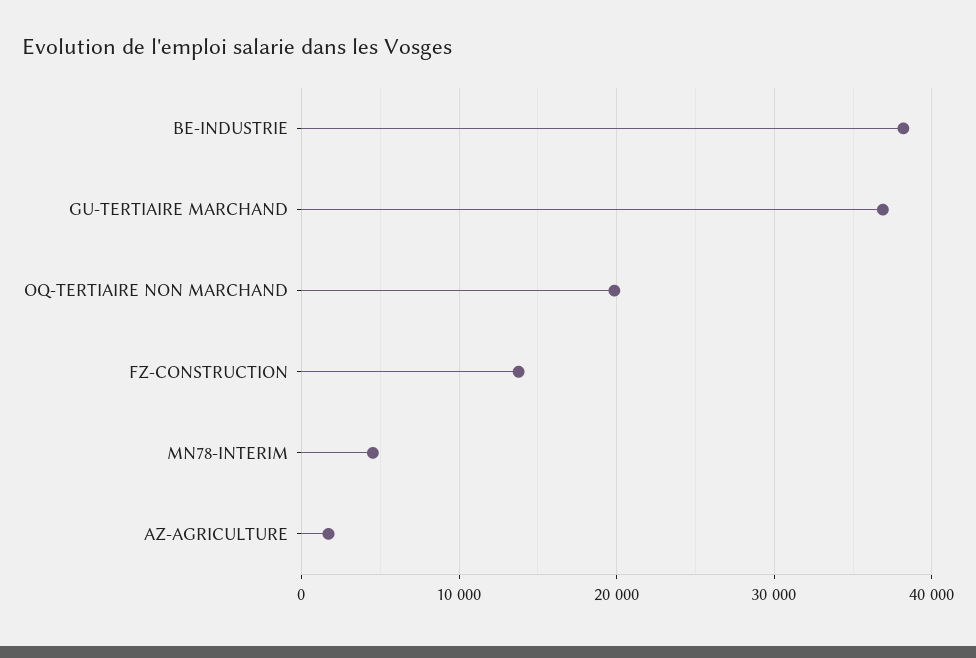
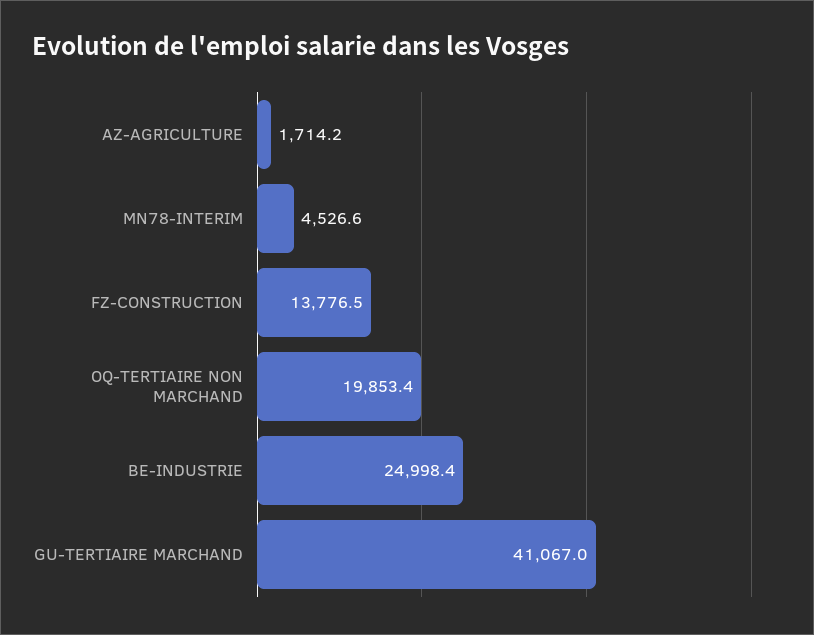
  {
-   "BE-INDUSTRIE": 38000,
+   "BE-INDUSTRIE": 24998.4,
-   "GU-TERTIAIRE MARCHAND": 37000,
+   "GU-TERTIAIRE MARCHAND": 41067,
    "OQ-TERTIAIRE NON MARCHAND": 19853.4,
    "FZ-CONSTRUCTION": 13776.5,
    "MN78-INTERIM": 4526.6,
    "AZ-AGRICULTURE": 1714.2
  }

